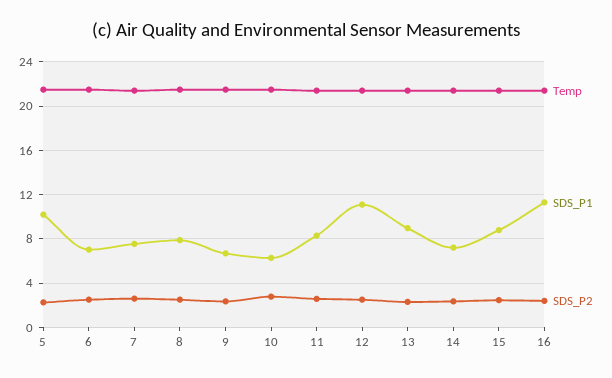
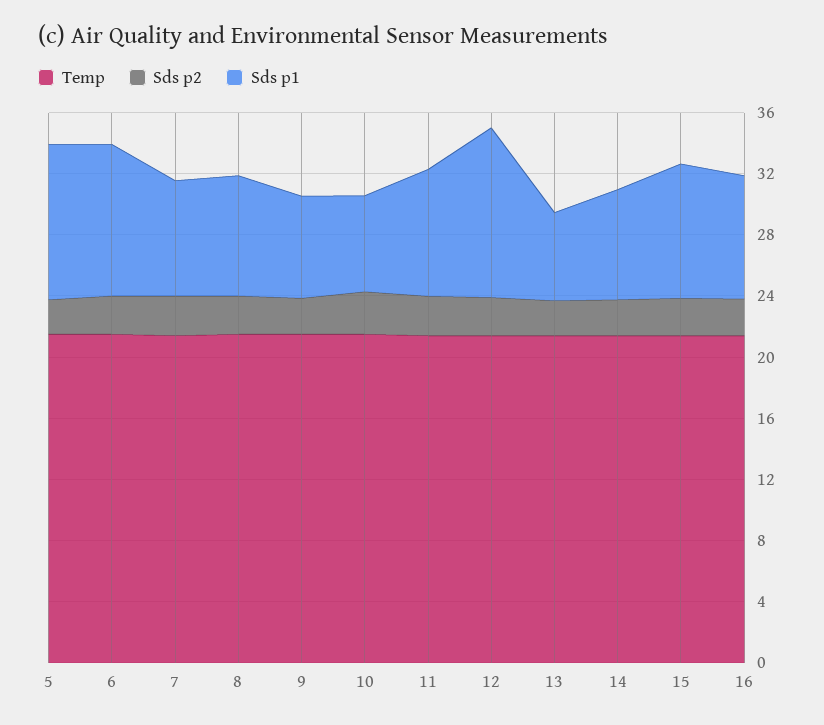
  {
    "Temp": {
      "5": 22,
      "6": 22,
      "7": 21,
      "8": 22,
      "9": 22,
      "10": 22,
      "11": 21,
      "12": 21,
      "13": 21,
      "14": 21,
      "15": 21,
      "16": 21
    },
    "SDS_P1": {
      "5": 10,
-     "6": 7,
+     "6": 10,
      "7": 8,
      "8": 8,
      "9": 7,
      "10": 6,
      "11": 8,
      "12": 11,
-     "13": 9,
+     "13": 6,
      "14": 7,
      "15": 9,
-     "16": 11
+     "16": 8
    },
    "SDS_P2": {
      "5": 2,
      "6": 3,
      "7": 3,
      "8": 3,
      "9": 2,
      "10": 3,
      "11": 3,
      "12": 3,
      "13": 2,
      "14": 2,
      "15": 2,
      "16": 2
    }
  }

